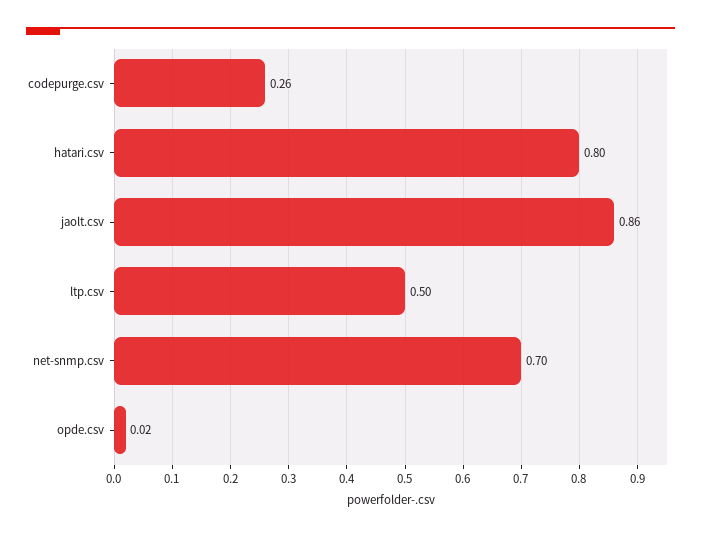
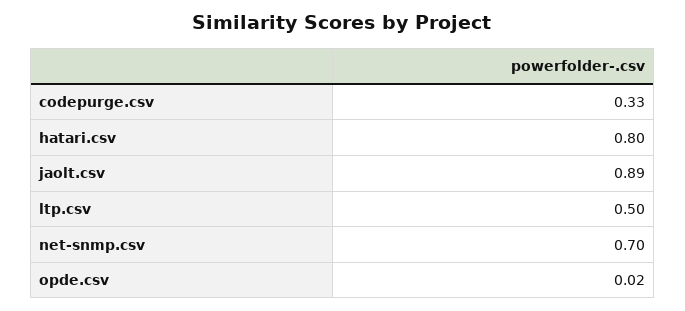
  {
-   "codepurge.csv": 0.26,
+   "codepurge.csv": 0.33,
    "hatari.csv": 0.8,
-   "jaolt.csv": 0.86,
+   "jaolt.csv": 0.89,
    "ltp.csv": 0.5,
    "net-snmp.csv": 0.7,
    "opde.csv": 0.02
  }

